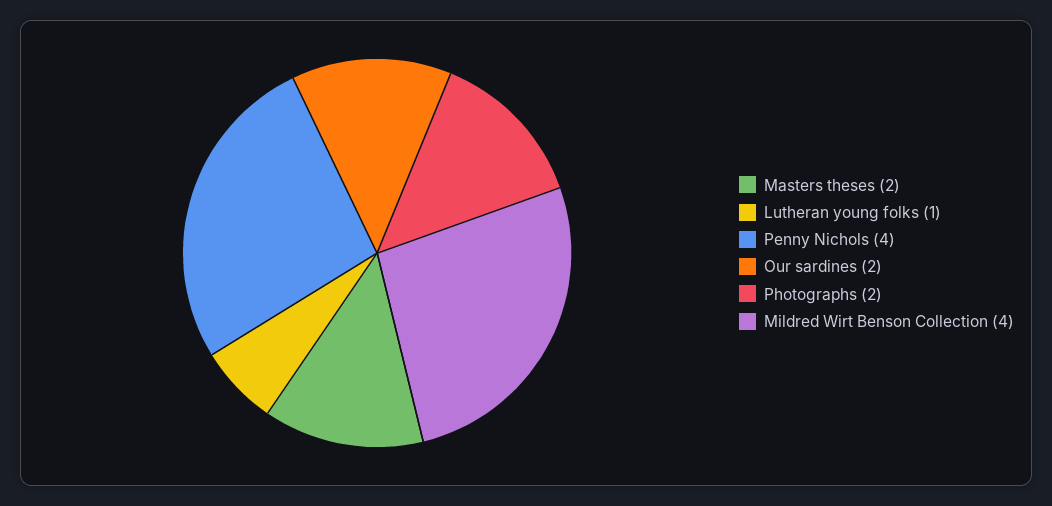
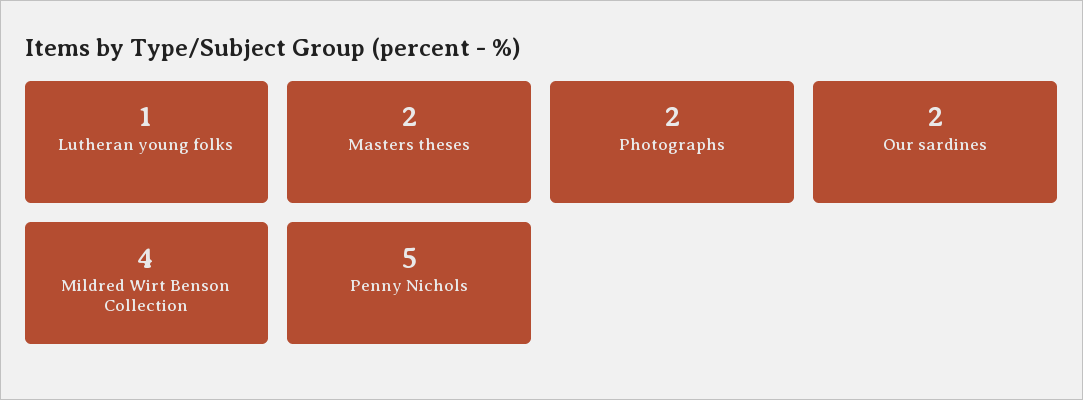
  {
    "Masters theses": 2,
    "Lutheran young folks": 1,
-   "Penny Nichols": 4,
+   "Penny Nichols": 5,
    "Our sardines": 2,
    "Photographs": 2,
    "Mildred Wirt Benson Collection": 4
  }

